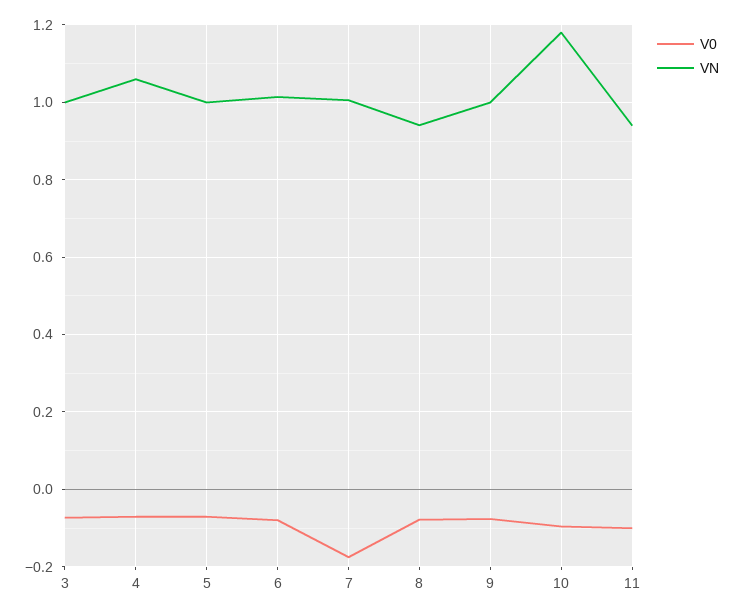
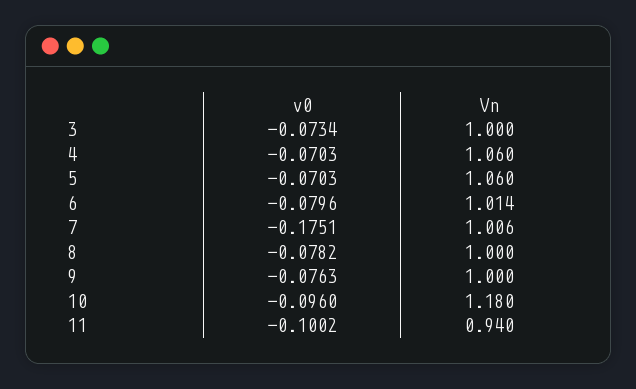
  {
    "V0": {
      "3": -0.0734,
      "4": -0.0703,
      "5": -0.0703,
      "6": -0.0796,
      "7": -0.1751,
      "8": -0.0782,
      "9": -0.0763,
      "10": -0.096,
      "11": -0.1002
    },
    "VN": {
      "3": 1,
      "4": 1.06,
-     "5": 1,
+     "5": 1.06,
      "6": 1.014,
      "7": 1.006,
-     "8": 0.94,
+     "8": 1,
      "9": 1,
      "10": 1.18,
      "11": 0.94
    }
  }

